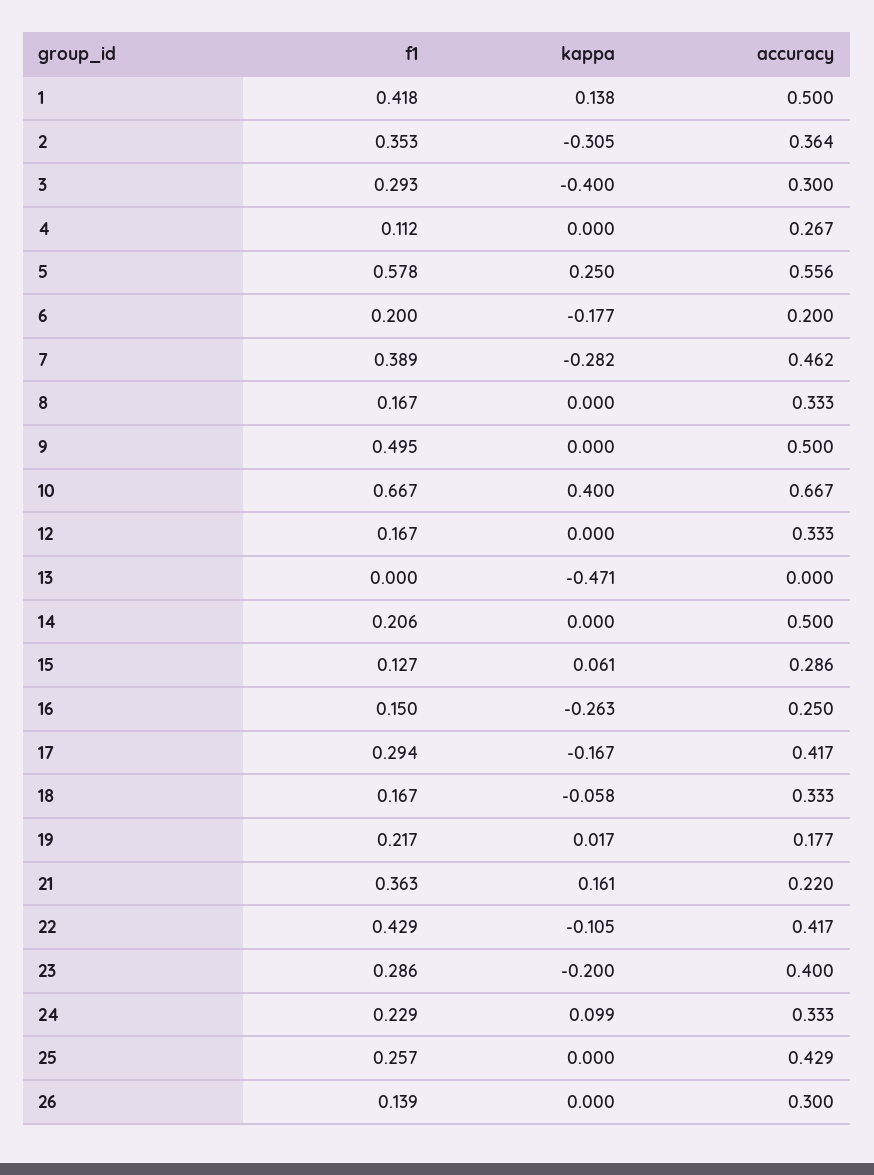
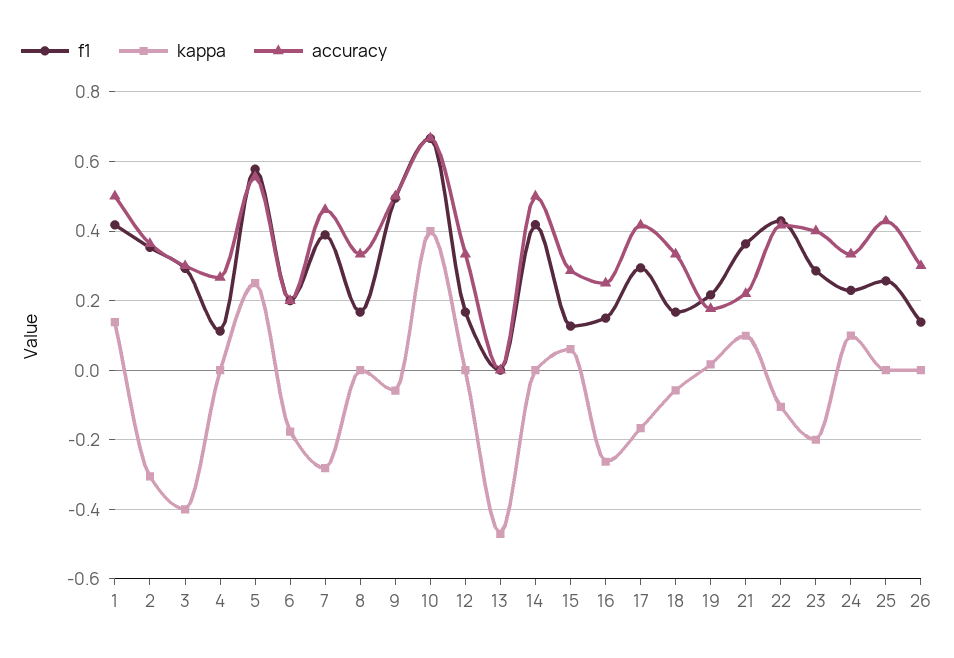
  {
    "f1": {
      "1": 0.418,
      "2": 0.353,
      "3": 0.293,
      "4": 0.112,
      "5": 0.578,
      "6": 0.2,
      "7": 0.389,
      "8": 0.167,
      "9": 0.495,
      "10": 0.667,
      "12": 0.167,
      "13": 0,
-     "14": 0.206,
+     "14": 0.42,
      "15": 0.127,
      "16": 0.15,
      "17": 0.294,
      "18": 0.167,
      "19": 0.217,
      "21": 0.363,
      "22": 0.429,
      "23": 0.286,
      "24": 0.229,
      "25": 0.257,
      "26": 0.139
    },
    "kappa": {
      "1": 0.138,
      "2": -0.305,
      "3": -0.4,
      "4": 0,
      "5": 0.25,
      "6": -0.177,
      "7": -0.282,
      "8": 0,
-     "9": 0,
+     "9": -0.06,
      "10": 0.4,
      "12": 0,
      "13": -0.471,
      "14": 0,
      "15": 0.061,
      "16": -0.263,
      "17": -0.167,
      "18": -0.058,
      "19": 0.017,
-     "21": 0.161,
+     "21": 0.1,
      "22": -0.105,
      "23": -0.2,
      "24": 0.099,
      "25": 0,
      "26": 0
    },
    "accuracy": {
      "1": 0.5,
      "2": 0.364,
      "3": 0.3,
      "4": 0.267,
      "5": 0.556,
      "6": 0.2,
      "7": 0.462,
      "8": 0.333,
      "9": 0.5,
      "10": 0.667,
      "12": 0.333,
      "13": 0,
      "14": 0.5,
      "15": 0.286,
      "16": 0.25,
      "17": 0.417,
      "18": 0.333,
      "19": 0.177,
      "21": 0.22,
      "22": 0.417,
      "23": 0.4,
      "24": 0.333,
      "25": 0.429,
      "26": 0.3
    }
  }

